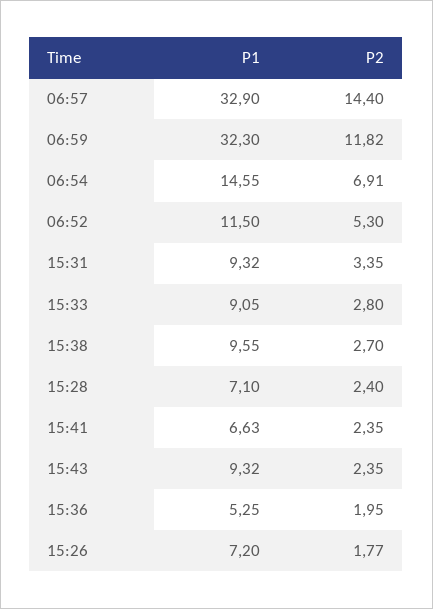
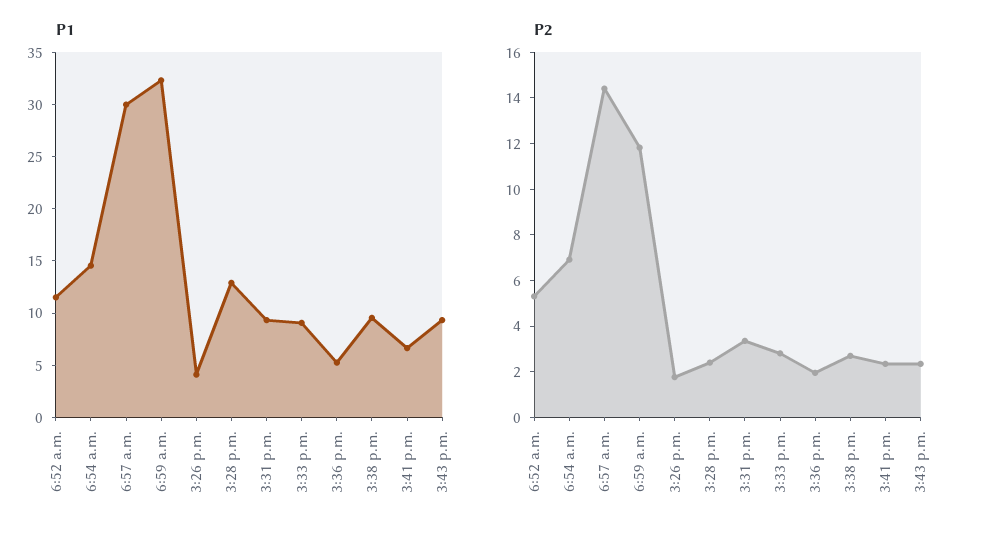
  {
    "P1": {
-     "06:57": 32.9,
+     "06:57": 30,
      "06:59": 32.3,
      "06:54": 14.55,
      "06:52": 11.5,
      "15:31": 9.32,
      "15:33": 9.05,
      "15:38": 9.55,
-     "15:28": 7.1,
+     "15:28": 13,
      "15:41": 6.63,
      "15:43": 9.32,
      "15:36": 5.25,
-     "15:26": 7.2
+     "15:26": 4
    },
    "P2": {
      "06:57": 14.4,
      "06:59": 11.82,
      "06:54": 6.91,
      "06:52": 5.3,
      "15:31": 3.35,
      "15:33": 2.8,
      "15:38": 2.7,
      "15:28": 2.4,
      "15:41": 2.35,
      "15:43": 2.35,
      "15:36": 1.95,
      "15:26": 1.77
    }
  }

